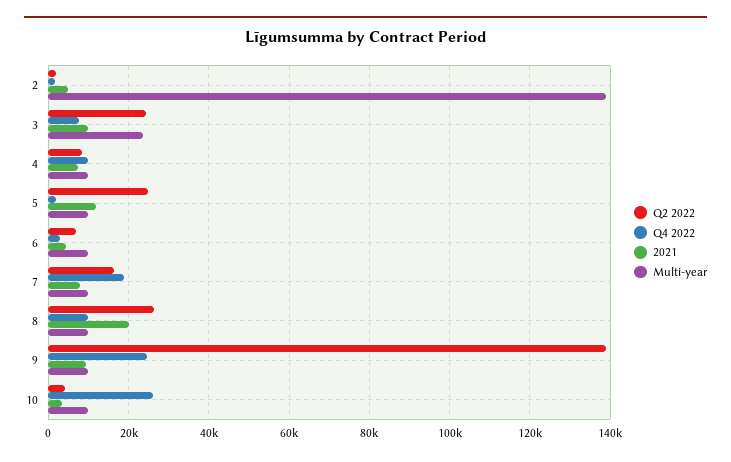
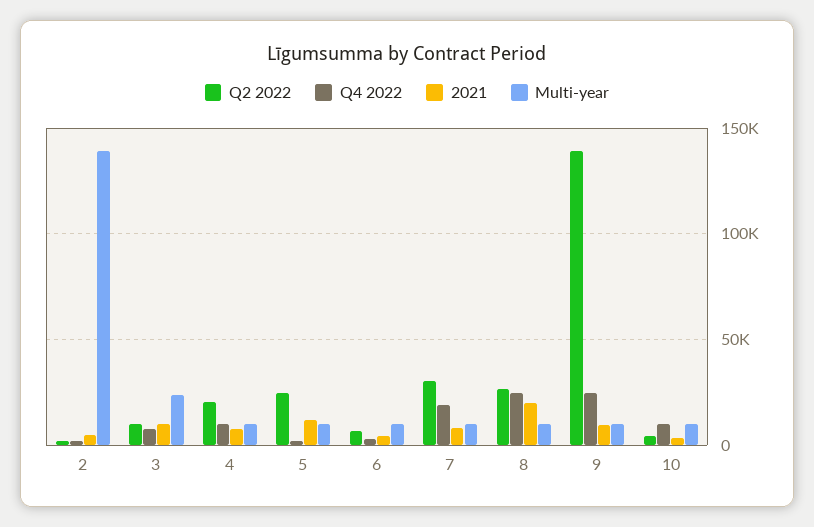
  {
    "Q2 2022": {
      "2": 2000,
-     "3": 24000,
+     "3": 10000,
-     "4": 8000,
+     "4": 20000,
      "5": 24000,
      "6": 6000,
-     "7": 16000,
+     "7": 30000,
      "8": 26000,
      "9": 138000,
      "10": 4000
    },
    "Q4 2022": {
      "2": 2000,
      "3": 8000,
      "4": 10000,
      "5": 2000,
      "6": 2000,
      "7": 18000,
-     "8": 10000,
+     "8": 25000,
      "9": 24000,
-     "10": 26000
+     "10": 10000
    },
    "2021": {
      "2": 6000,
      "3": 10000,
      "4": 8000,
      "5": 12000,
      "6": 4000,
      "7": 8000,
      "8": 20000,
      "9": 10000,
      "10": 4000
    },
    "Multi-year": {
      "2": 138000,
      "3": 24000,
      "4": 10000,
      "5": 10000,
      "6": 10000,
      "7": 10000,
      "8": 10000,
      "9": 10000,
      "10": 10000
    }
  }

